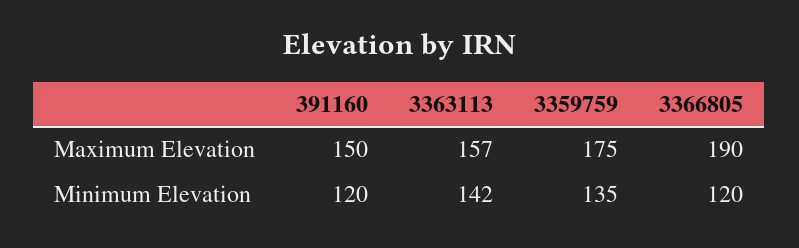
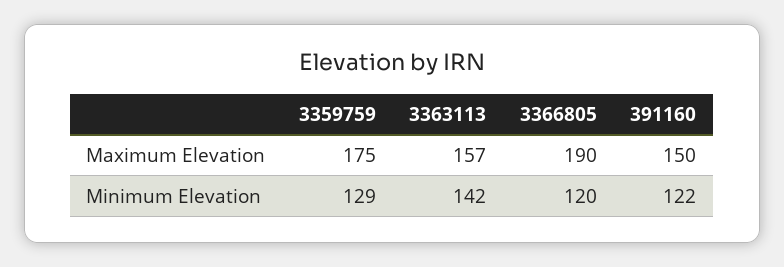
  {
    "391160": {
      "Maximum Elevation": 150,
-     "Minimum Elevation": 120
+     "Minimum Elevation": 122
    },
    "3363113": {
      "Maximum Elevation": 157,
      "Minimum Elevation": 142
    },
    "3359759": {
      "Maximum Elevation": 175,
-     "Minimum Elevation": 135
+     "Minimum Elevation": 129
    },
    "3366805": {
      "Maximum Elevation": 190,
      "Minimum Elevation": 120
    }
  }

